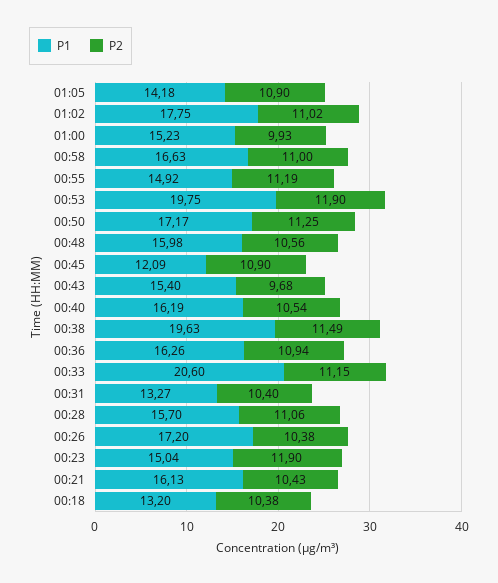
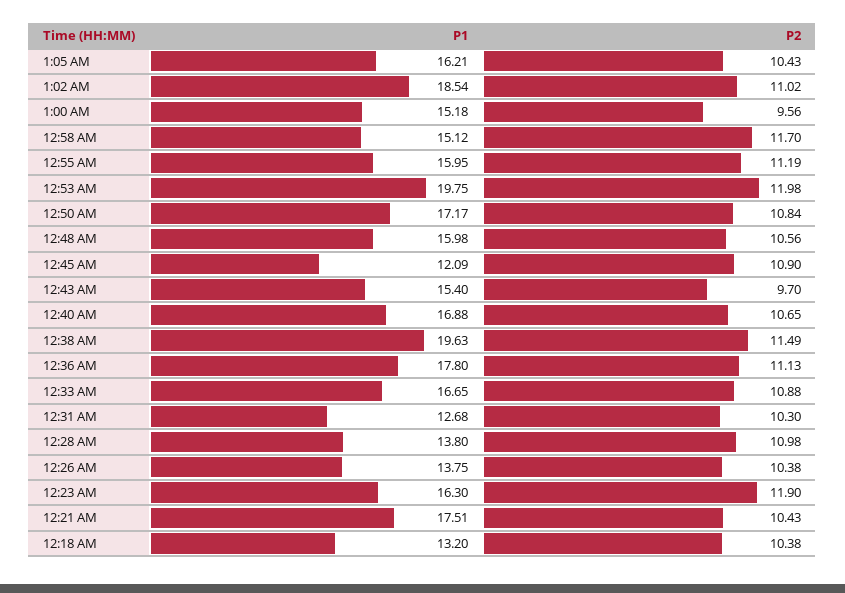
  {
    "P1": {
-     "01:05": 14.18,
+     "01:05": 16.21,
-     "01:02": 17.75,
+     "01:02": 18.54,
-     "01:00": 15.23,
+     "01:00": 15.18,
-     "00:58": 16.63,
+     "00:58": 15.12,
-     "00:55": 14.92,
+     "00:55": 15.95,
      "00:53": 19.75,
      "00:50": 17.17,
      "00:48": 15.98,
      "00:45": 12.09,
      "00:43": 15.4,
-     "00:40": 16.19,
+     "00:40": 16.88,
      "00:38": 19.63,
-     "00:36": 16.26,
+     "00:36": 17.8,
-     "00:33": 20.6,
+     "00:33": 16.65,
-     "00:31": 13.27,
+     "00:31": 12.68,
-     "00:28": 15.7,
+     "00:28": 13.8,
-     "00:26": 17.2,
+     "00:26": 13.75,
-     "00:23": 15.04,
+     "00:23": 16.3,
-     "00:21": 16.13,
+     "00:21": 17.51,
      "00:18": 13.2
    },
    "P2": {
-     "01:05": 10.9,
+     "01:05": 10.43,
      "01:02": 11.02,
-     "01:00": 9.93,
+     "01:00": 9.56,
-     "00:58": 11,
+     "00:58": 11.7,
      "00:55": 11.19,
-     "00:53": 11.9,
+     "00:53": 11.98,
-     "00:50": 11.25,
+     "00:50": 10.84,
      "00:48": 10.56,
      "00:45": 10.9,
-     "00:43": 9.68,
+     "00:43": 9.7,
-     "00:40": 10.54,
+     "00:40": 10.65,
      "00:38": 11.49,
-     "00:36": 10.94,
+     "00:36": 11.13,
-     "00:33": 11.15,
+     "00:33": 10.88,
-     "00:31": 10.4,
+     "00:31": 10.3,
-     "00:28": 11.06,
+     "00:28": 10.98,
      "00:26": 10.38,
      "00:23": 11.9,
      "00:21": 10.43,
      "00:18": 10.38
    }
  }

